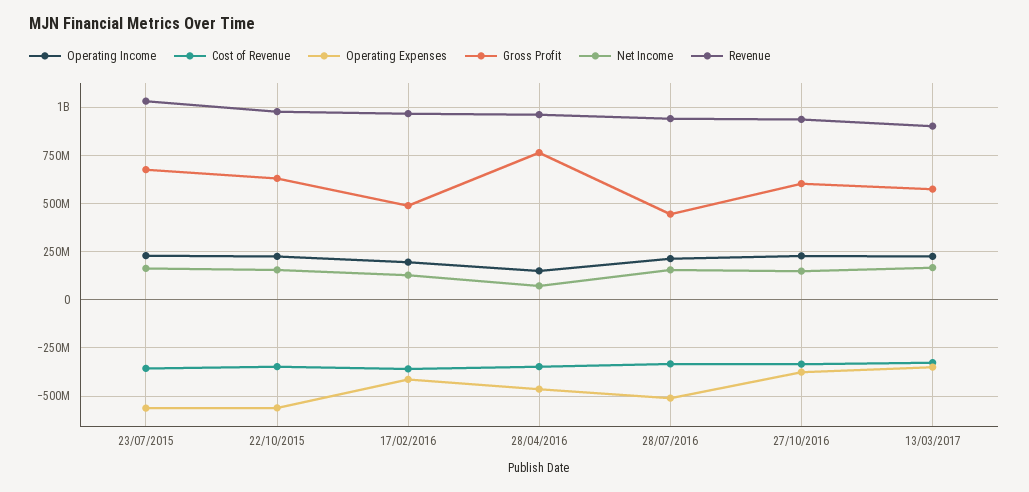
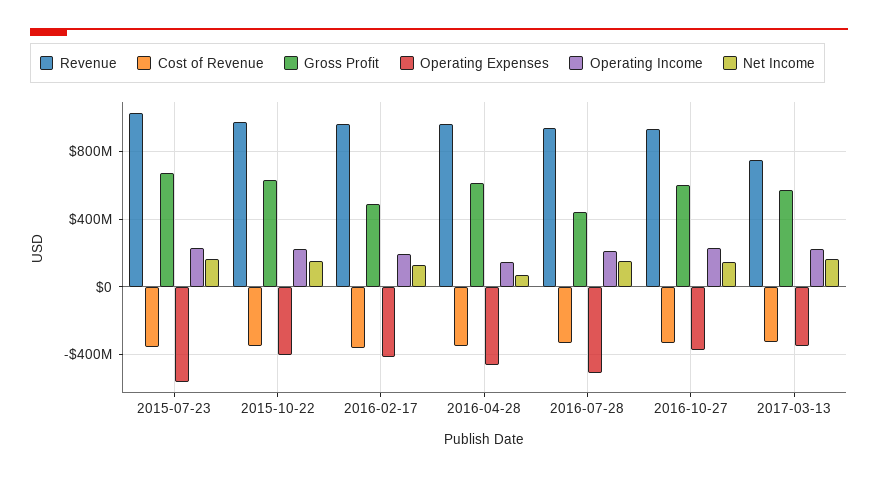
  {
    "Operating Income": {
      "23/07/2015": 250000000,
      "22/10/2015": 250000000,
      "17/02/2016": 200000000,
      "28/04/2016": 150000000,
      "28/07/2016": 200000000,
      "27/10/2016": 250000000,
      "13/03/2017": 250000000
    },
    "Cost of Revenue": {
      "23/07/2015": -350000000,
      "22/10/2015": -350000000,
      "17/02/2016": -350000000,
      "28/04/2016": -350000000,
      "28/07/2016": -350000000,
      "27/10/2016": -350000000,
      "13/03/2017": -350000000
    },
    "Operating Expenses": {
      "23/07/2015": -550000000,
-     "22/10/2015": -550000000,
+     "22/10/2015": -400000000,
      "17/02/2016": -400000000,
      "28/04/2016": -450000000,
      "28/07/2016": -500000000,
      "27/10/2016": -400000000,
      "13/03/2017": -350000000
    },
    "Gross Profit": {
      "23/07/2015": 700000000,
      "22/10/2015": 650000000,
      "17/02/2016": 500000000,
-     "28/04/2016": 750000000,
+     "28/04/2016": 600000000,
      "28/07/2016": 450000000,
      "27/10/2016": 600000000,
      "13/03/2017": 600000000
    },
    "Net Income": {
      "23/07/2015": 150000000,
      "22/10/2015": 150000000,
      "17/02/2016": 150000000,
      "28/04/2016": 50000000,
      "28/07/2016": 150000000,
      "27/10/2016": 150000000,
      "13/03/2017": 150000000
    },
    "Revenue": {
      "23/07/2015": 1050000000,
      "22/10/2015": 1000000000,
      "17/02/2016": 950000000,
      "28/04/2016": 950000000,
      "28/07/2016": 950000000,
      "27/10/2016": 950000000,
-     "13/03/2017": 900000000
+     "13/03/2017": 750000000
    }
  }

